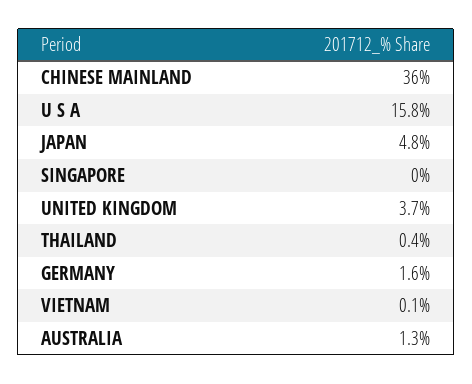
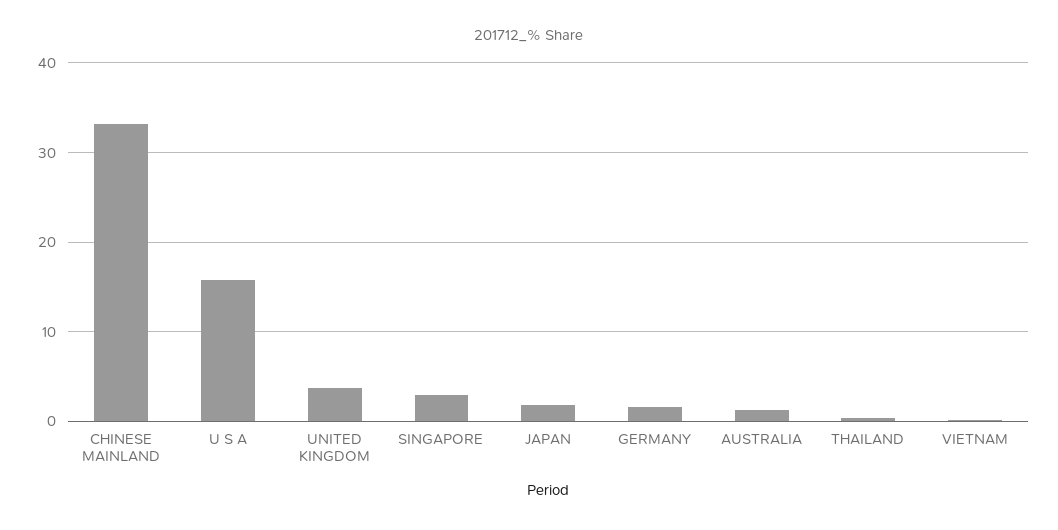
  {
-   "CHINESE MAINLAND": 36,
+   "CHINESE MAINLAND": 33,
    "U S A": 15.8,
-   "JAPAN": 4.8,
+   "JAPAN": 2,
-   "SINGAPORE": 0,
+   "SINGAPORE": 3,
    "UNITED KINGDOM": 3.7,
    "THAILAND": 0.4,
    "GERMANY": 1.6,
    "VIETNAM": 0.1,
    "AUSTRALIA": 1.3
  }

